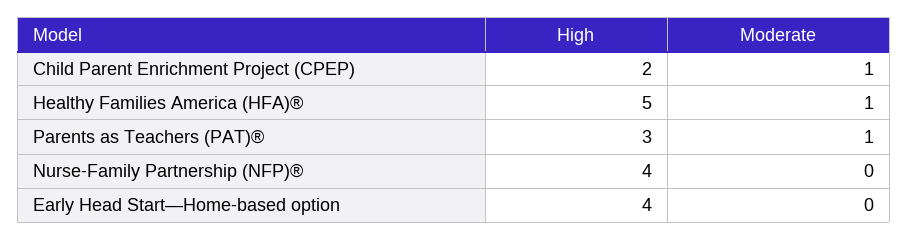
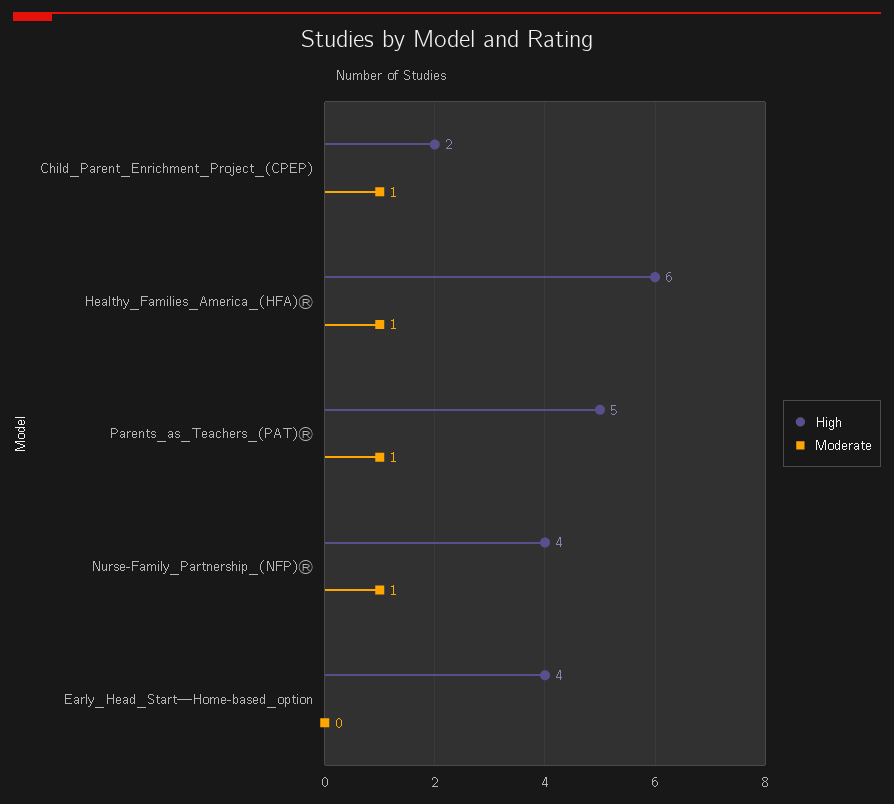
  {
    "High": {
      "Child Parent Enrichment Project (CPEP)": 2,
-     "Healthy Families America (HFA)®": 5,
+     "Healthy Families America (HFA)®": 6,
-     "Parents as Teachers (PAT)®": 3,
+     "Parents as Teachers (PAT)®": 5,
      "Nurse-Family Partnership (NFP)®": 4,
      "Early Head Start—Home-based option": 4
    },
    "Moderate": {
      "Child Parent Enrichment Project (CPEP)": 1,
      "Healthy Families America (HFA)®": 1,
      "Parents as Teachers (PAT)®": 1,
-     "Nurse-Family Partnership (NFP)®": 0,
+     "Nurse-Family Partnership (NFP)®": 1,
      "Early Head Start—Home-based option": 0
    }
  }

